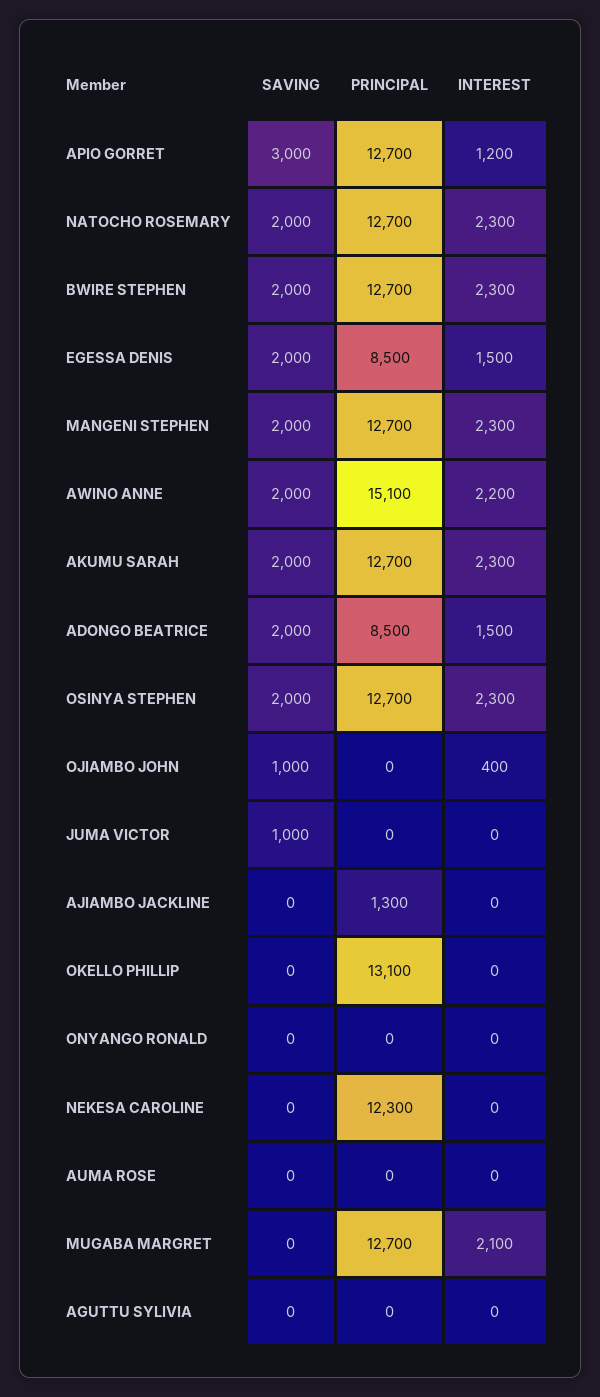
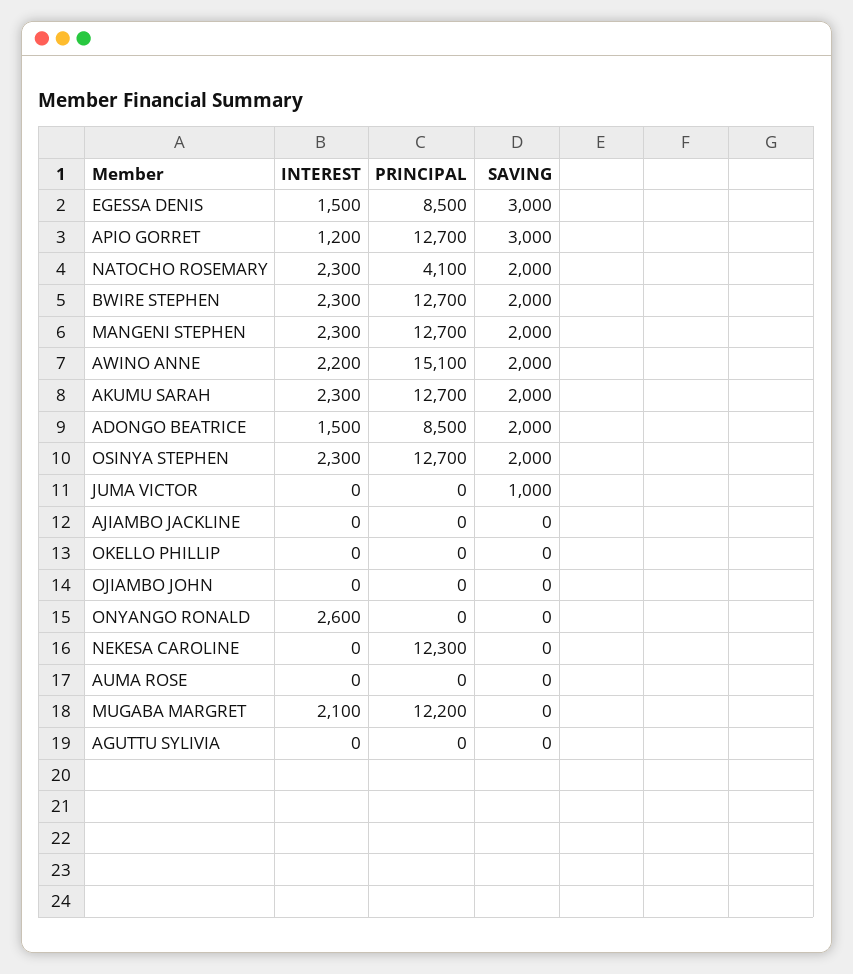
  {
    "SAVING": {
      "APIO GORRET": 3000,
      "NATOCHO ROSEMARY": 2000,
      "BWIRE STEPHEN": 2000,
-     "EGESSA DENIS": 2000,
+     "EGESSA DENIS": 3000,
      "MANGENI STEPHEN": 2000,
      "AWINO ANNE": 2000,
      "AKUMU SARAH": 2000,
      "ADONGO BEATRICE": 2000,
      "OSINYA STEPHEN": 2000,
-     "OJIAMBO JOHN": 1000,
+     "OJIAMBO JOHN": 0,
      "JUMA VICTOR": 1000,
      "AJIAMBO JACKLINE": 0,
      "OKELLO PHILLIP": 0,
      "ONYANGO RONALD": 0,
      "NEKESA CAROLINE": 0,
      "AUMA ROSE": 0,
      "MUGABA MARGRET": 0,
      "AGUTTU SYLIVIA": 0
    },
    "PRINCIPAL": {
      "APIO GORRET": 12700,
-     "NATOCHO ROSEMARY": 12700,
+     "NATOCHO ROSEMARY": 4100,
      "BWIRE STEPHEN": 12700,
      "EGESSA DENIS": 8500,
      "MANGENI STEPHEN": 12700,
      "AWINO ANNE": 15100,
      "AKUMU SARAH": 12700,
      "ADONGO BEATRICE": 8500,
      "OSINYA STEPHEN": 12700,
      "OJIAMBO JOHN": 0,
      "JUMA VICTOR": 0,
-     "AJIAMBO JACKLINE": 1300,
+     "AJIAMBO JACKLINE": 0,
-     "OKELLO PHILLIP": 13100,
+     "OKELLO PHILLIP": 0,
      "ONYANGO RONALD": 0,
      "NEKESA CAROLINE": 12300,
      "AUMA ROSE": 0,
-     "MUGABA MARGRET": 12700,
+     "MUGABA MARGRET": 12200,
      "AGUTTU SYLIVIA": 0
    },
    "INTEREST": {
      "APIO GORRET": 1200,
      "NATOCHO ROSEMARY": 2300,
      "BWIRE STEPHEN": 2300,
      "EGESSA DENIS": 1500,
      "MANGENI STEPHEN": 2300,
      "AWINO ANNE": 2200,
      "AKUMU SARAH": 2300,
      "ADONGO BEATRICE": 1500,
      "OSINYA STEPHEN": 2300,
-     "OJIAMBO JOHN": 400,
+     "OJIAMBO JOHN": 0,
      "JUMA VICTOR": 0,
      "AJIAMBO JACKLINE": 0,
      "OKELLO PHILLIP": 0,
-     "ONYANGO RONALD": 0,
+     "ONYANGO RONALD": 2600,
      "NEKESA CAROLINE": 0,
      "AUMA ROSE": 0,
      "MUGABA MARGRET": 2100,
      "AGUTTU SYLIVIA": 0
    }
  }

